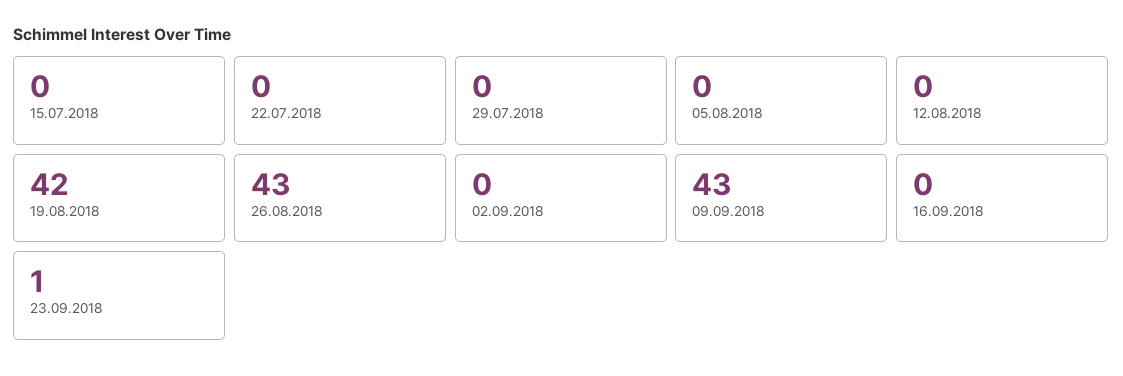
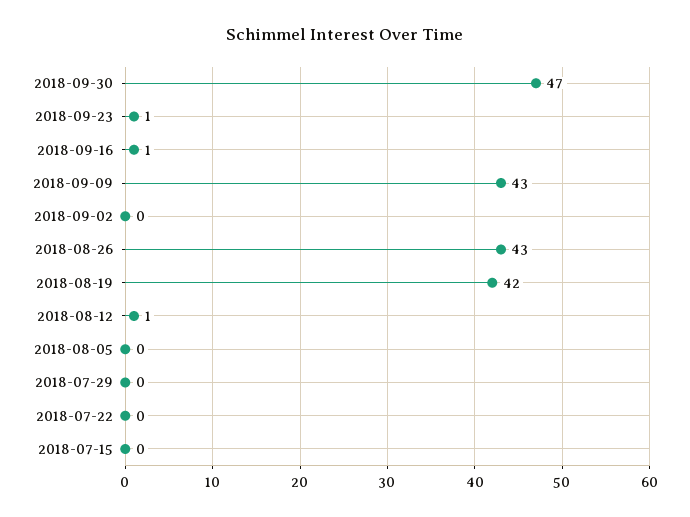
  {
    "15.07.2018": 0,
    "22.07.2018": 0,
    "29.07.2018": 0,
    "05.08.2018": 0,
-   "12.08.2018": 0,
+   "12.08.2018": 1,
    "19.08.2018": 42,
    "26.08.2018": 43,
    "02.09.2018": 0,
    "09.09.2018": 43,
-   "16.09.2018": 0,
+   "16.09.2018": 1,
-   "23.09.2018": 1
+   "23.09.2018": 1,
+   "2018-09-30": 47
  }

